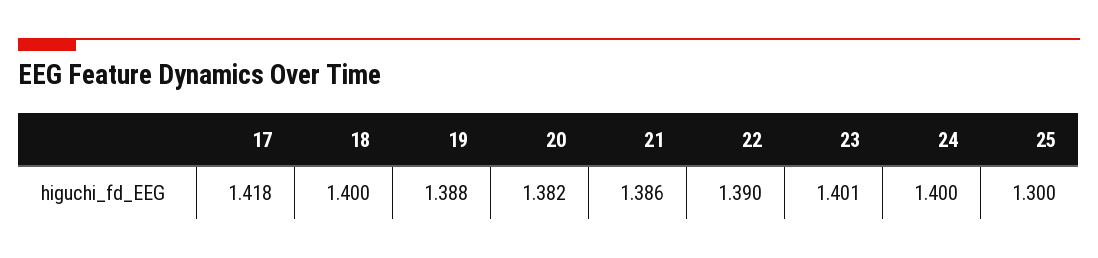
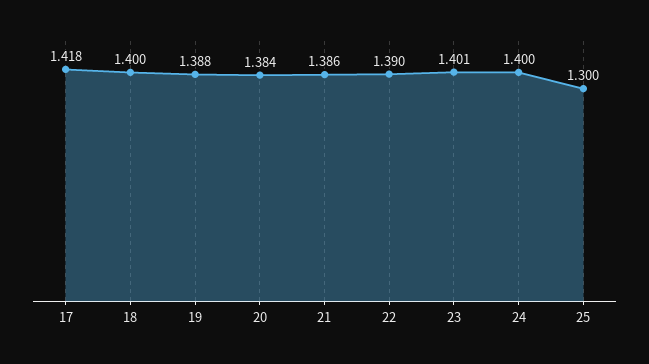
  {
    "17": 1.418,
    "18": 1.4,
    "19": 1.388,
-   "20": 1.382,
+   "20": 1.384,
    "21": 1.386,
    "22": 1.39,
    "23": 1.401,
    "24": 1.4,
    "25": 1.3
  }

